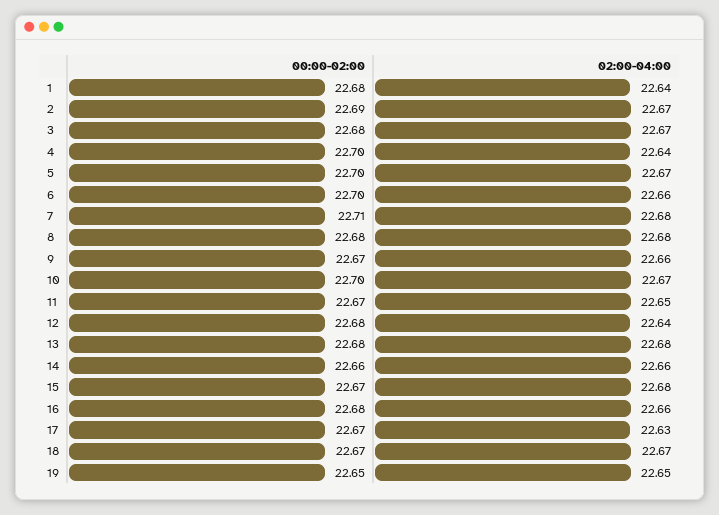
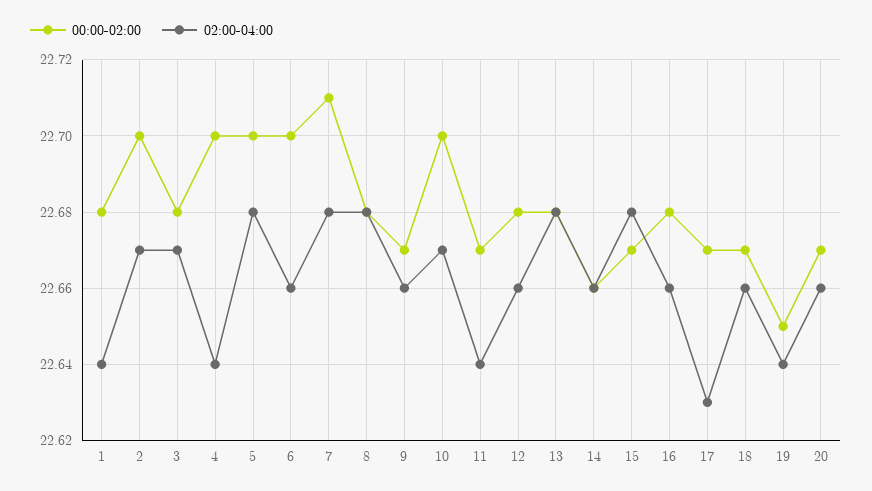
  {
    "00:00-02:00": {
      "1": 22.68,
-     "2": 22.69,
+     "2": 22.7,
      "3": 22.68,
      "4": 22.7,
      "5": 22.7,
      "6": 22.7,
      "7": 22.71,
      "8": 22.68,
      "9": 22.67,
      "10": 22.7,
      "11": 22.67,
      "12": 22.68,
      "13": 22.68,
      "14": 22.66,
      "15": 22.67,
      "16": 22.68,
      "17": 22.67,
      "18": 22.67,
-     "19": 22.65
+     "19": 22.65,
+     "20": 22.67
    },
    "02:00-04:00": {
      "1": 22.64,
      "2": 22.67,
      "3": 22.67,
      "4": 22.64,
-     "5": 22.67,
+     "5": 22.68,
      "6": 22.66,
      "7": 22.68,
      "8": 22.68,
      "9": 22.66,
      "10": 22.67,
-     "11": 22.65,
+     "11": 22.64,
-     "12": 22.64,
+     "12": 22.66,
      "13": 22.68,
      "14": 22.66,
      "15": 22.68,
      "16": 22.66,
      "17": 22.63,
-     "18": 22.67,
+     "18": 22.66,
-     "19": 22.65
+     "19": 22.64,
+     "20": 22.66
    }
  }

